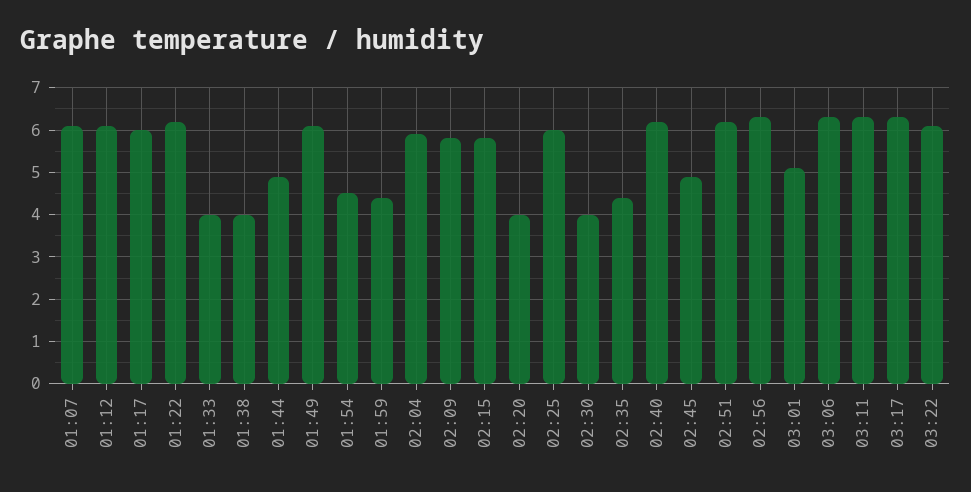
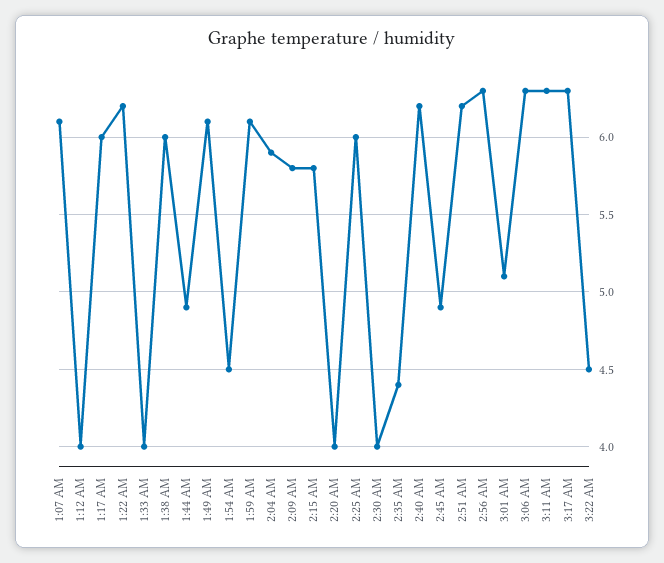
  {
    "01:07": 6.1,
-   "01:12": 6,
+   "01:12": 4,
    "01:17": 6,
    "01:22": 6.2,
    "01:33": 4,
-   "01:38": 4,
+   "01:38": 6,
    "01:44": 4.9,
    "01:49": 6.1,
    "01:54": 4.5,
-   "01:59": 4.5,
+   "01:59": 6.1,
    "02:04": 5.9,
    "02:09": 5.8,
    "02:15": 5.8,
    "02:20": 4,
    "02:25": 6,
    "02:30": 4,
    "02:35": 4.4,
    "02:40": 6.2,
    "02:45": 4.9,
    "02:51": 6.2,
    "02:56": 6.3,
    "03:01": 5.1,
    "03:06": 6.3,
    "03:11": 6.3,
    "03:17": 6.3,
-   "03:22": 6
+   "03:22": 4.5
  }

